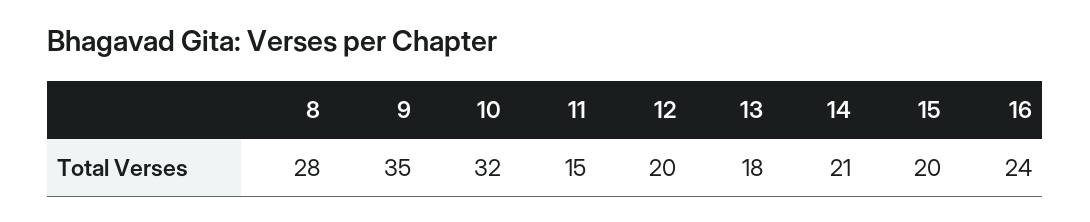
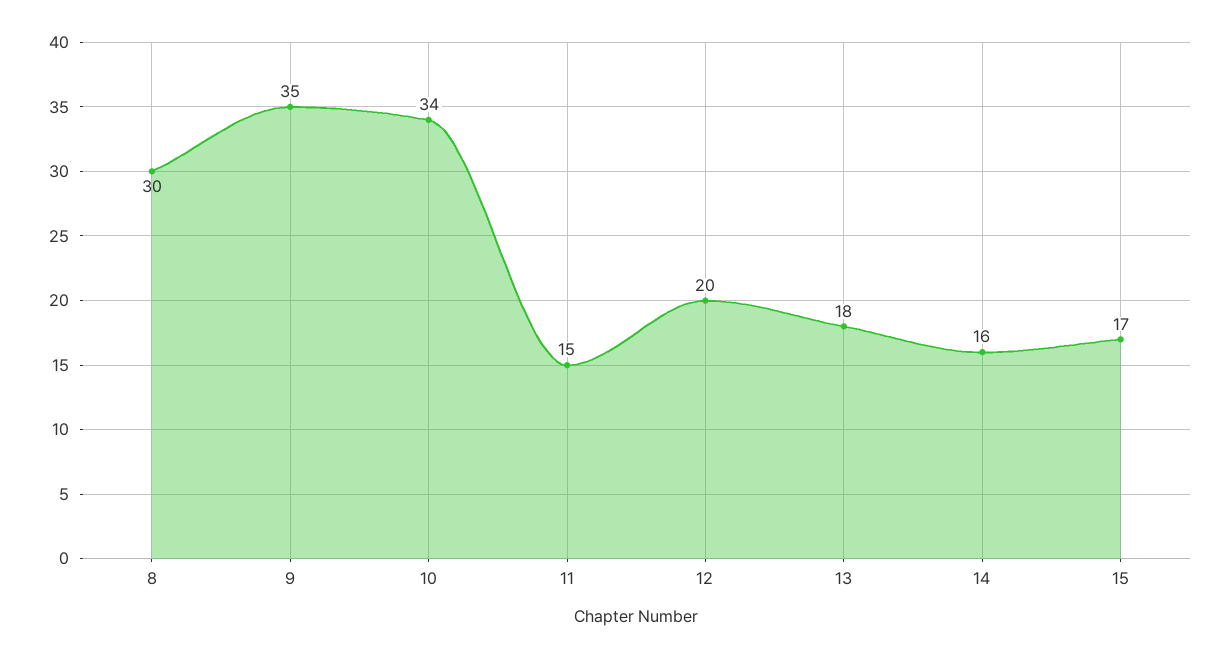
  {
-   "8": 28,
+   "8": 30,
    "9": 35,
-   "10": 32,
+   "10": 34,
    "11": 15,
    "12": 20,
    "13": 18,
-   "14": 21,
+   "14": 16,
-   "15": 20,
+   "15": 17
-   "16": 24
  }

